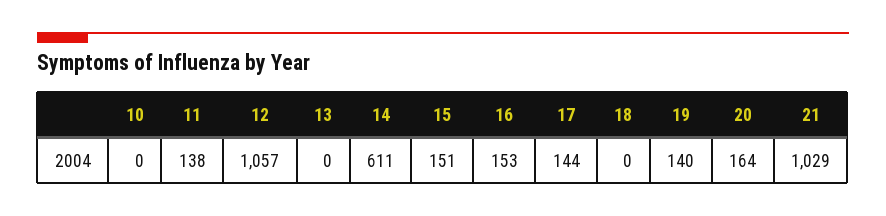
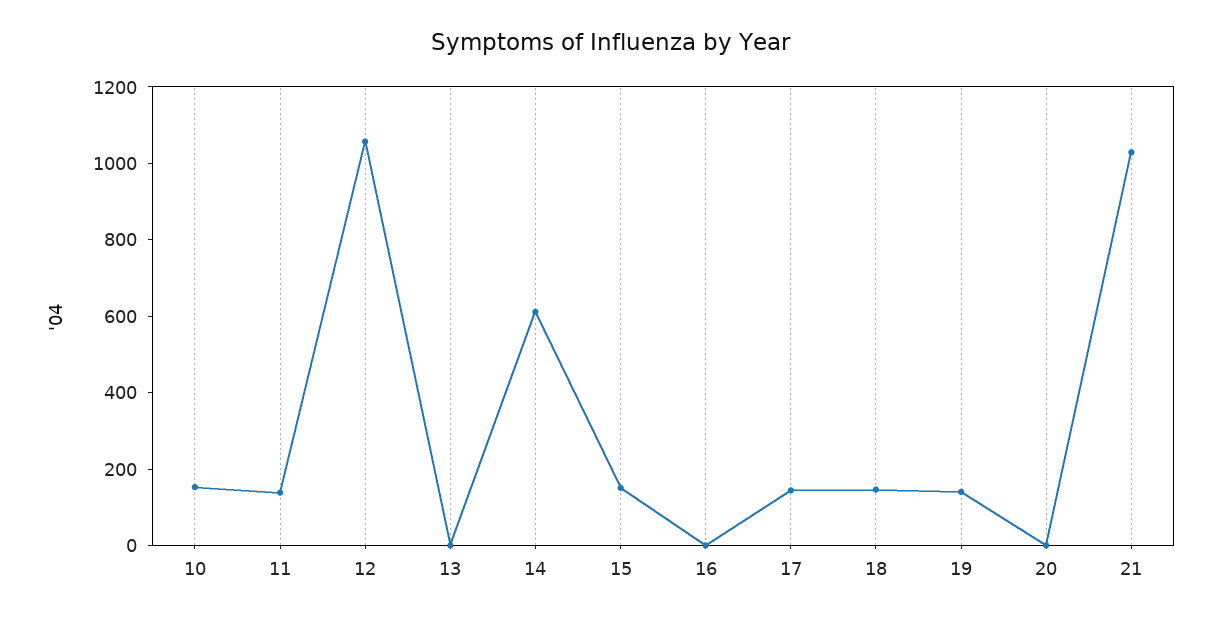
  {
-   "10": 0,
+   "10": 150,
    "11": 138,
    "12": 1057,
    "13": 0,
    "14": 611,
    "15": 151,
-   "16": 153,
+   "16": 0,
    "17": 144,
-   "18": 0,
+   "18": 150,
    "19": 140,
-   "20": 164,
+   "20": 0,
    "21": 1029
  }

